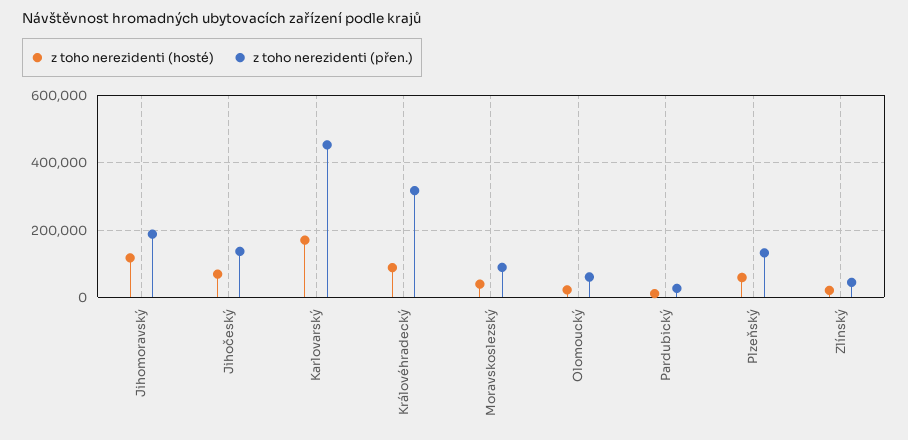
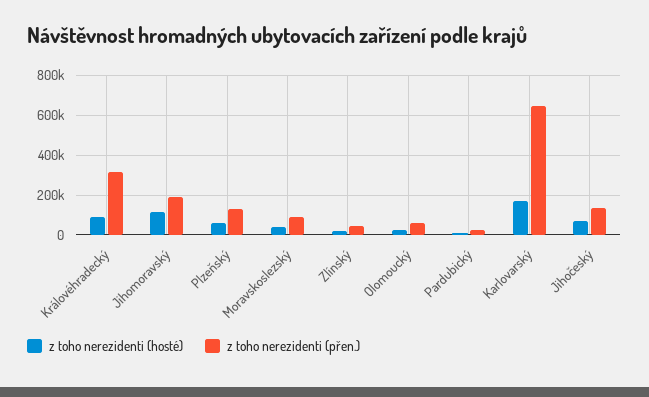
  {
    "z toho nerezidenti (hosté)": {
      "Jihomoravský": 120000,
      "Jihočeský": 60000,
      "Karlovarský": 180000,
      "Královéhradecký": 80000,
      "Moravskoslezský": 40000,
      "Olomoucký": 20000,
      "Pardubický": 20000,
      "Plzeňský": 60000,
      "Zlínský": 20000
    },
    "z toho nerezidenti (přen.)": {
      "Jihomoravský": 180000,
      "Jihočeský": 140000,
-     "Karlovarský": 460000,
+     "Karlovarský": 650000,
      "Královéhradecký": 320000,
      "Moravskoslezský": 80000,
      "Olomoucký": 60000,
      "Pardubický": 20000,
      "Plzeňský": 140000,
      "Zlínský": 40000
    }
  }

